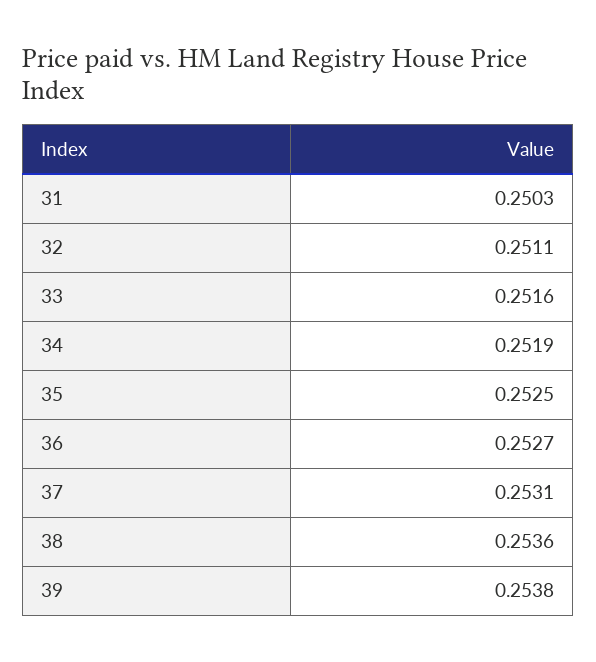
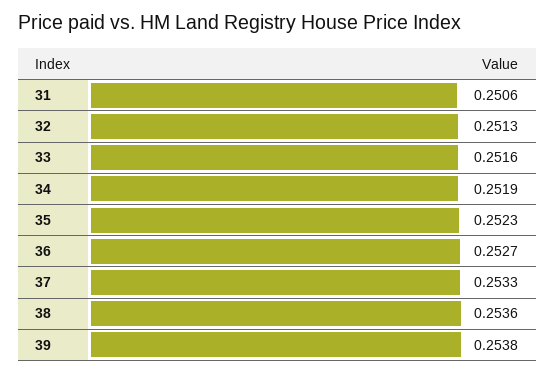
  {
-   "31": 0.2503,
+   "31": 0.2506,
-   "32": 0.2511,
+   "32": 0.2513,
    "33": 0.2516,
    "34": 0.2519,
-   "35": 0.2525,
+   "35": 0.2523,
    "36": 0.2527,
-   "37": 0.2531,
+   "37": 0.2533,
    "38": 0.2536,
    "39": 0.2538
  }

